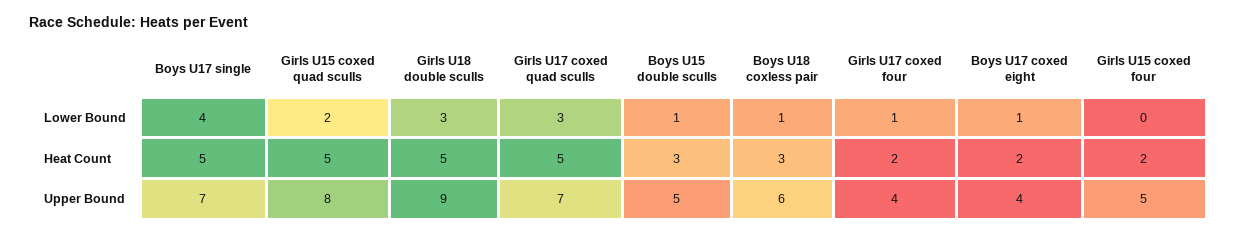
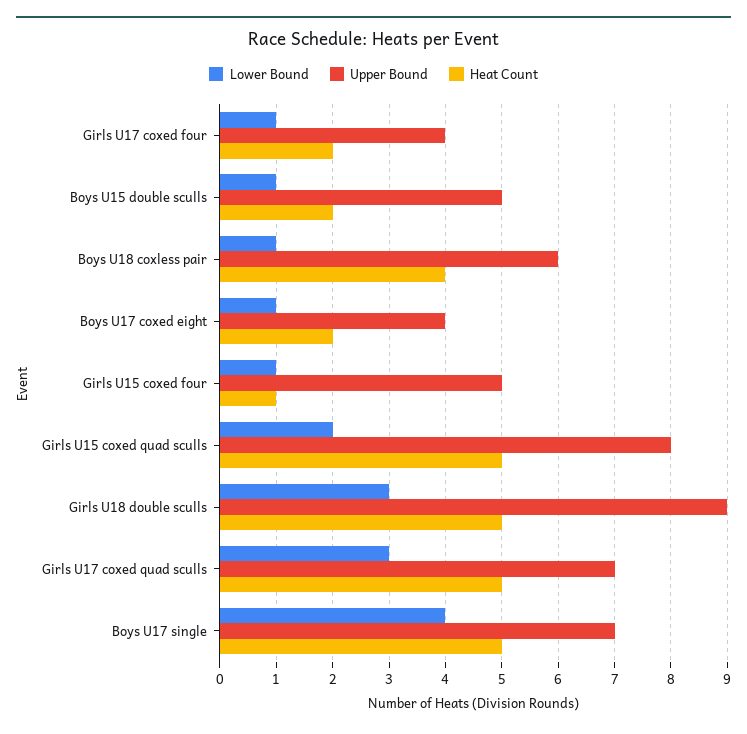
  {
    "Lower Bound": {
      "Boys U17 single": 4,
      "Girls U15 coxed quad sculls": 2,
      "Girls U18 double sculls": 3,
      "Girls U17 coxed quad sculls": 3,
      "Boys U15 double sculls": 1,
      "Boys U18 coxless pair": 1,
      "Girls U17 coxed four": 1,
      "Boys U17 coxed eight": 1,
-     "Girls U15 coxed four": 0
+     "Girls U15 coxed four": 1
    },
    "Heat Count": {
      "Boys U17 single": 5,
      "Girls U15 coxed quad sculls": 5,
      "Girls U18 double sculls": 5,
      "Girls U17 coxed quad sculls": 5,
-     "Boys U15 double sculls": 3,
+     "Boys U15 double sculls": 2,
-     "Boys U18 coxless pair": 3,
+     "Boys U18 coxless pair": 4,
      "Girls U17 coxed four": 2,
      "Boys U17 coxed eight": 2,
-     "Girls U15 coxed four": 2
+     "Girls U15 coxed four": 1
    },
    "Upper Bound": {
      "Boys U17 single": 7,
      "Girls U15 coxed quad sculls": 8,
      "Girls U18 double sculls": 9,
      "Girls U17 coxed quad sculls": 7,
      "Boys U15 double sculls": 5,
      "Boys U18 coxless pair": 6,
      "Girls U17 coxed four": 4,
      "Boys U17 coxed eight": 4,
      "Girls U15 coxed four": 5
    }
  }

